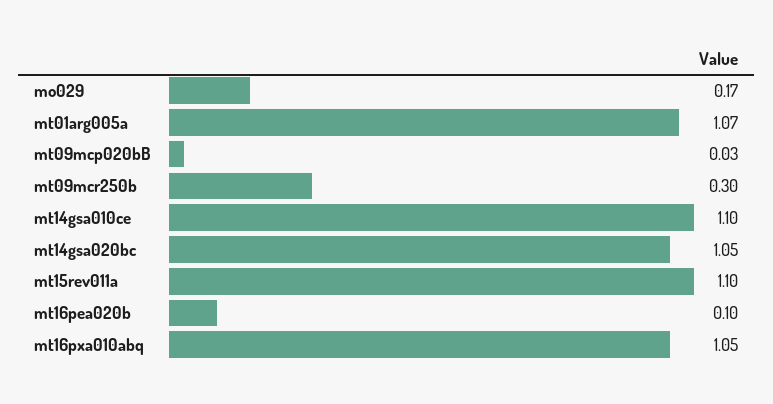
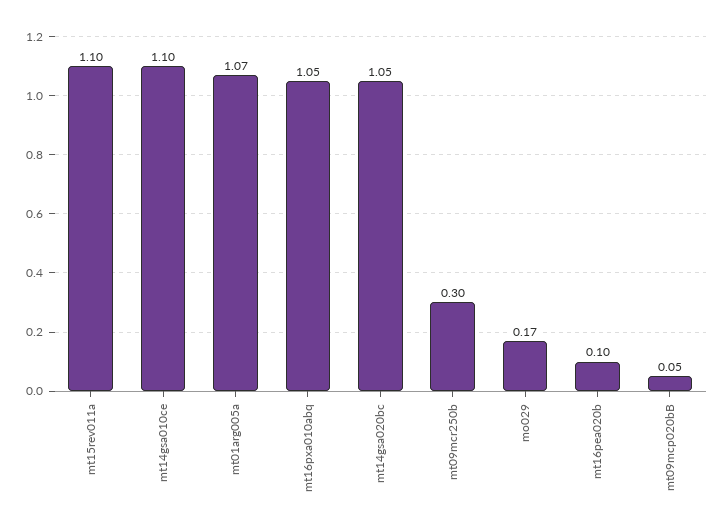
  {
    "mo029": 0.17,
    "mt01arg005a": 1.07,
-   "mt09mcp020bB": 0.03,
+   "mt09mcp020bB": 0.05,
    "mt09mcr250b": 0.3,
    "mt14gsa010ce": 1.1,
    "mt14gsa020bc": 1.05,
    "mt15rev011a": 1.1,
    "mt16pea020b": 0.1,
    "mt16pxa010abq": 1.05
  }

